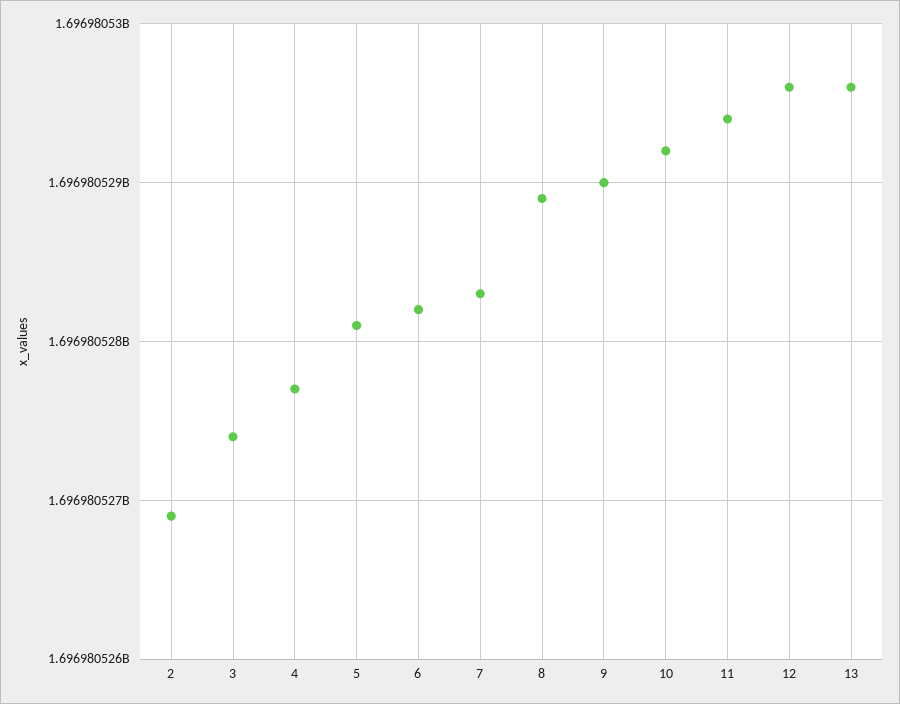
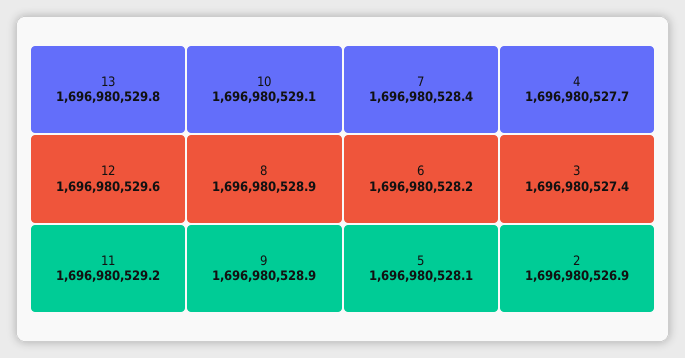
  {
    "2": 1696980526.9,
    "3": 1696980527.4,
    "4": 1696980527.7,
    "5": 1696980528.1,
    "6": 1696980528.2,
-   "7": 1696980528.3,
+   "7": 1696980528.4,
    "8": 1696980528.9,
-   "9": 1696980529,
+   "9": 1696980528.9,
-   "10": 1696980529.2,
+   "10": 1696980529.1,
-   "11": 1696980529.4,
+   "11": 1696980529.2,
    "12": 1696980529.6,
-   "13": 1696980529.6
+   "13": 1696980529.8
  }

